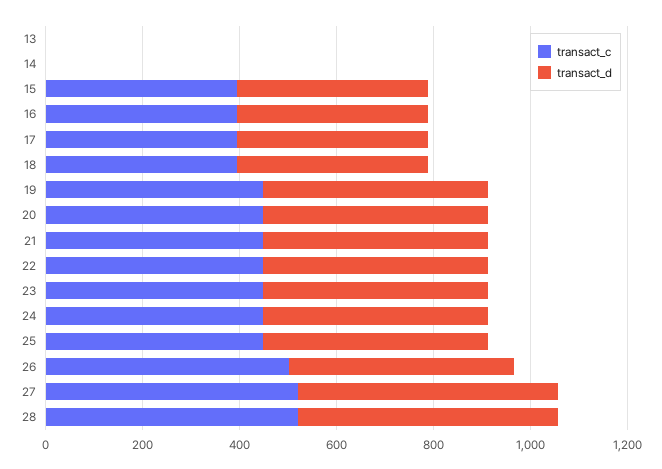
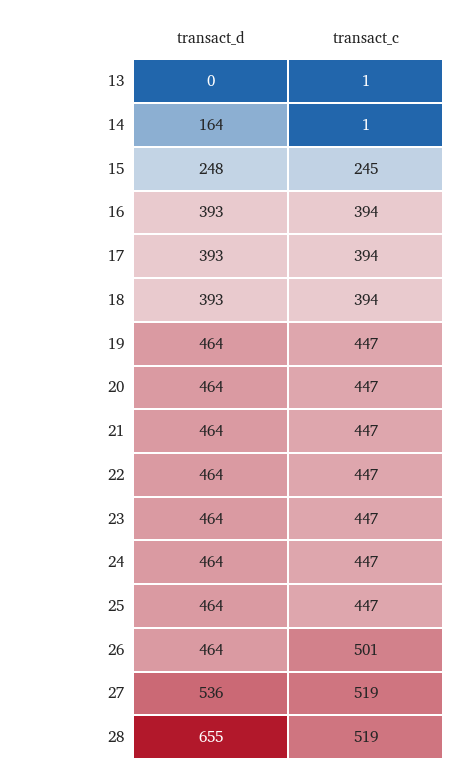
  {
    "transact_c": {
      "13": 1,
      "14": 1,
-     "15": 400,
+     "15": 245,
      "16": 394,
      "17": 394,
      "18": 394,
      "19": 447,
      "20": 447,
      "21": 447,
      "22": 447,
      "23": 447,
      "24": 447,
      "25": 447,
      "26": 501,
      "27": 519,
      "28": 519
    },
    "transact_d": {
      "13": 0,
-     "14": 0,
+     "14": 164,
-     "15": 400,
+     "15": 248,
      "16": 393,
      "17": 393,
      "18": 393,
      "19": 464,
      "20": 464,
      "21": 464,
      "22": 464,
      "23": 464,
      "24": 464,
      "25": 464,
      "26": 464,
      "27": 536,
-     "28": 550
+     "28": 655
    }
  }

